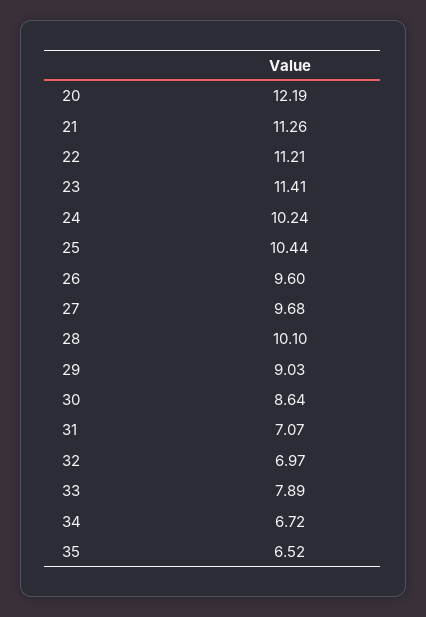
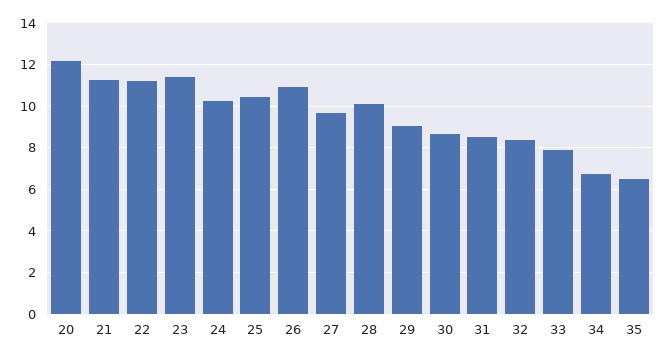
  {
    "20": 12.19,
    "21": 11.26,
    "22": 11.21,
    "23": 11.41,
    "24": 10.24,
    "25": 10.44,
-   "26": 9.6,
+   "26": 11,
    "27": 9.68,
    "28": 10.1,
    "29": 9.03,
    "30": 8.64,
-   "31": 7.07,
+   "31": 8.5,
-   "32": 6.97,
+   "32": 8.5,
    "33": 7.89,
    "34": 6.72,
    "35": 6.52
  }

